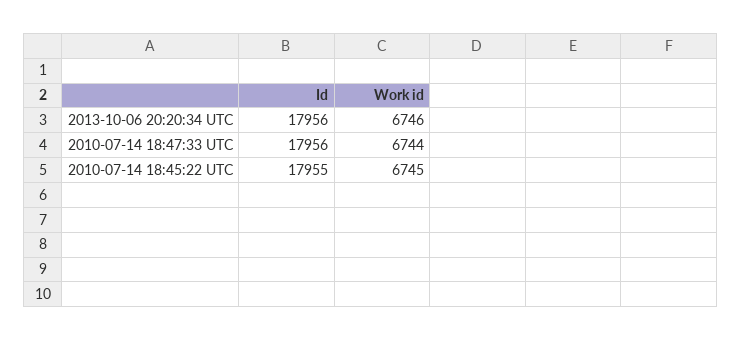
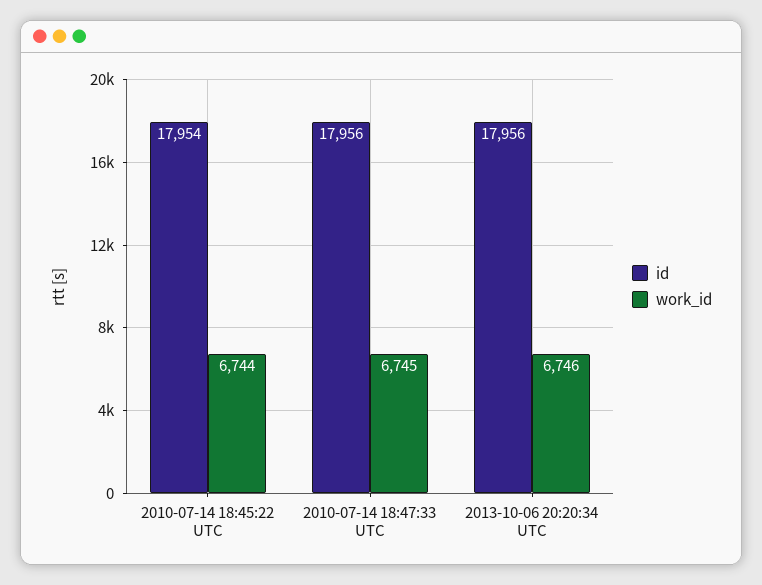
  {
    "Id": {
      "2013-10-06 20:20:34 UTC": 17956,
      "2010-07-14 18:47:33 UTC": 17956,
-     "2010-07-14 18:45:22 UTC": 17955
+     "2010-07-14 18:45:22 UTC": 17954
    },
    "Work id": {
      "2013-10-06 20:20:34 UTC": 6746,
-     "2010-07-14 18:47:33 UTC": 6744,
+     "2010-07-14 18:47:33 UTC": 6745,
-     "2010-07-14 18:45:22 UTC": 6745
+     "2010-07-14 18:45:22 UTC": 6744
    }
  }

